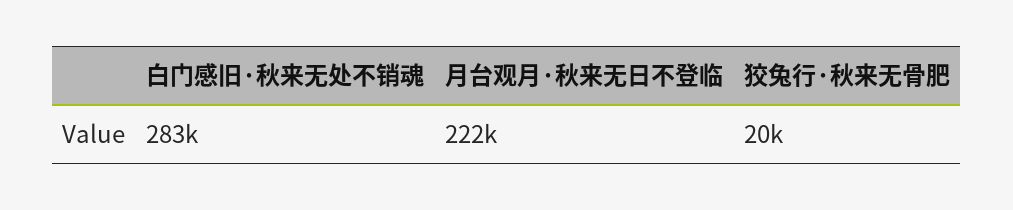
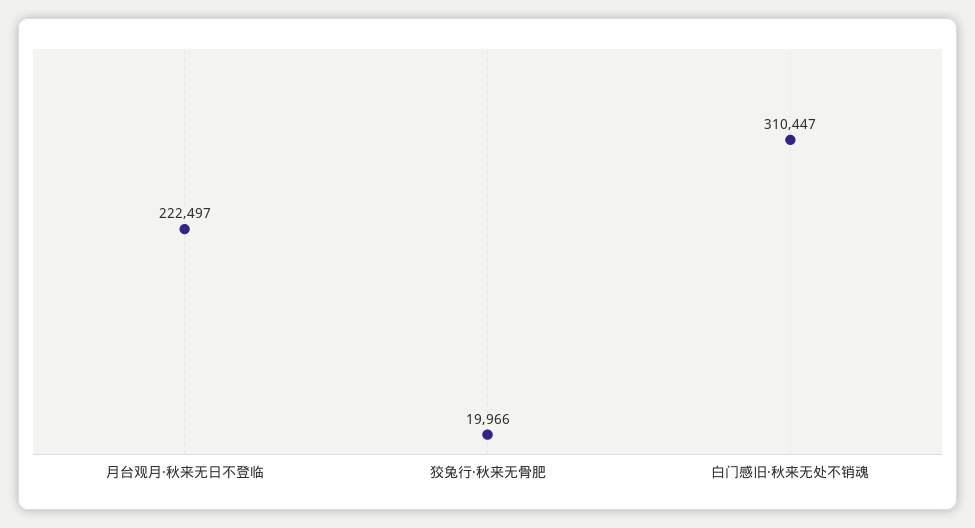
  {
-   "白门感旧·秋来无处不销魂": 283000,
+   "白门感旧·秋来无处不销魂": 310447,
    "月台观月·秋来无日不登临": 222497,
    "狡兔行·秋来无骨肥": 19966
  }

